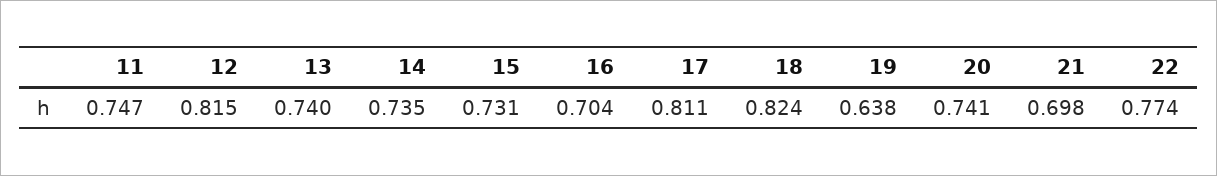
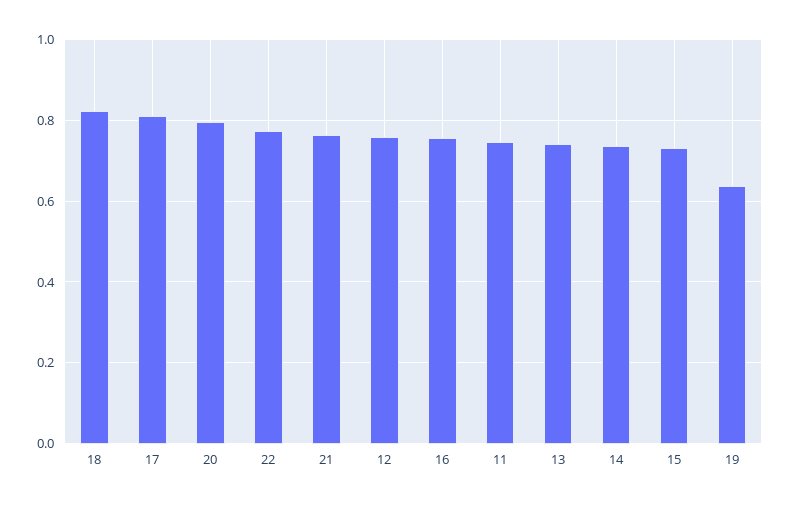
  {
    "11": 0.747,
-   "12": 0.815,
+   "12": 0.76,
    "13": 0.74,
    "14": 0.735,
    "15": 0.731,
-   "16": 0.704,
+   "16": 0.76,
    "17": 0.811,
    "18": 0.824,
    "19": 0.638,
-   "20": 0.741,
+   "20": 0.8,
-   "21": 0.698,
+   "21": 0.76,
    "22": 0.774
  }

